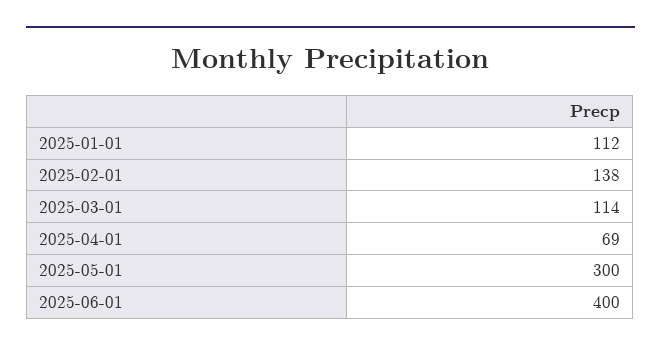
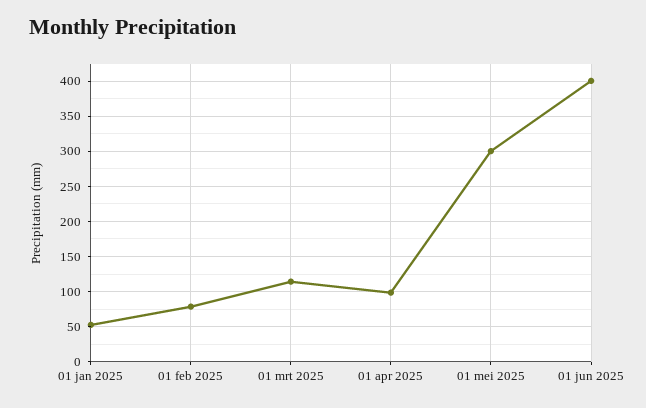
  {
-   "2025-01-01": 112,
+   "2025-01-01": 50,
-   "2025-02-01": 138,
+   "2025-02-01": 80,
    "2025-03-01": 114,
-   "2025-04-01": 69,
+   "2025-04-01": 100,
    "2025-05-01": 300,
    "2025-06-01": 400
  }

